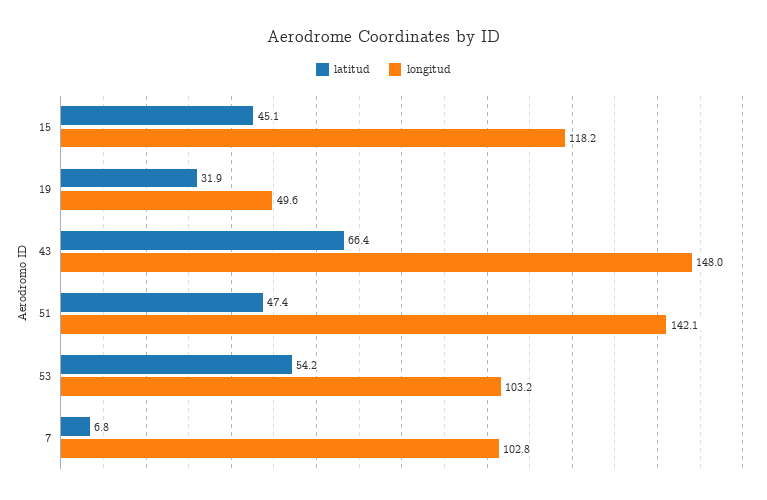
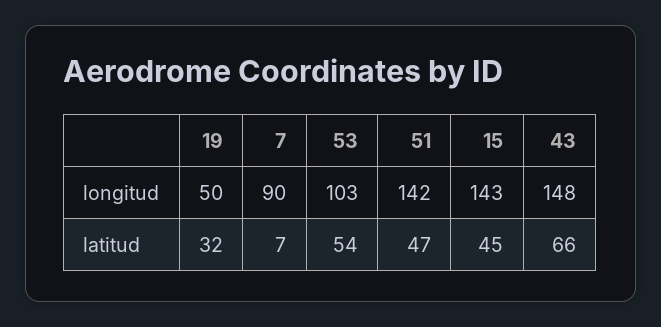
  {
    "latitud": {
      "15": 45.1,
      "19": 31.9,
      "43": 66.4,
      "51": 47.4,
      "53": 54.2,
      "7": 6.8
    },
    "longitud": {
-     "15": 118.2,
+     "15": 143,
      "19": 49.6,
      "43": 148,
      "51": 142.1,
      "53": 103.2,
-     "7": 102.8
+     "7": 90
    }
  }

